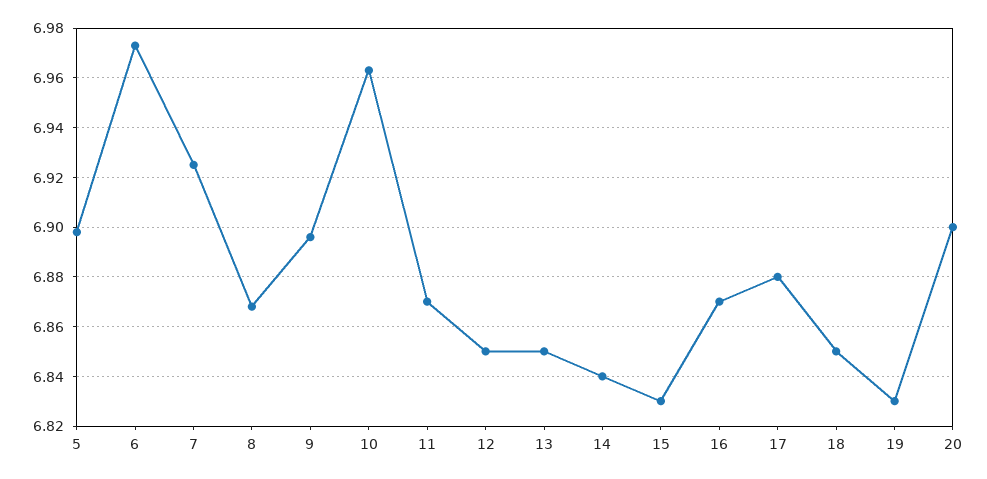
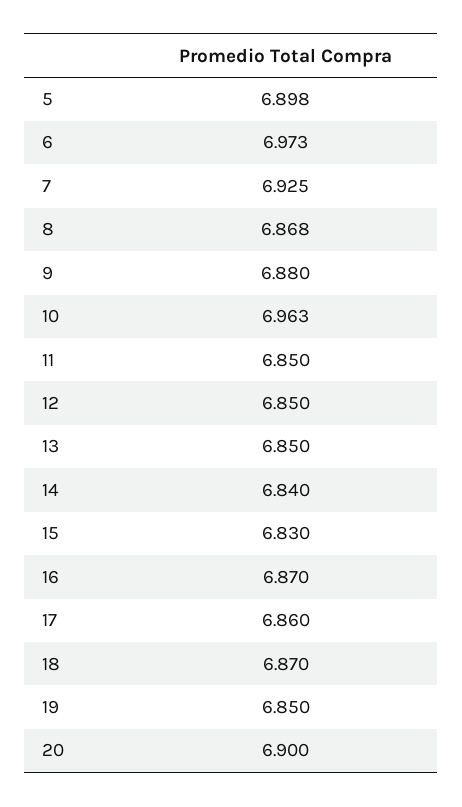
  {
    "5": 6.898,
    "6": 6.973,
    "7": 6.925,
    "8": 6.868,
-   "9": 6.895,
+   "9": 6.88,
    "10": 6.963,
-   "11": 6.87,
+   "11": 6.85,
    "12": 6.85,
    "13": 6.85,
    "14": 6.84,
    "15": 6.83,
    "16": 6.87,
-   "17": 6.88,
+   "17": 6.86,
-   "18": 6.85,
+   "18": 6.87,
-   "19": 6.83,
+   "19": 6.85,
    "20": 6.9
  }

